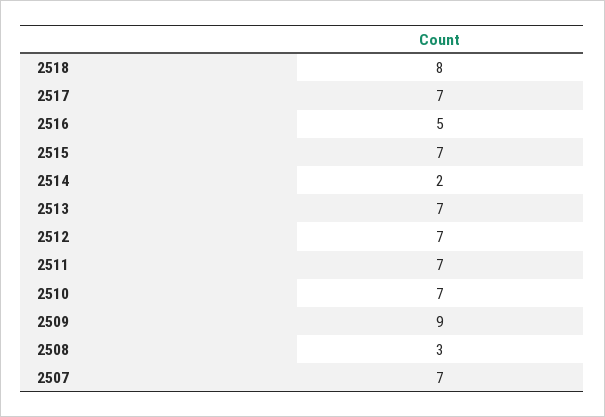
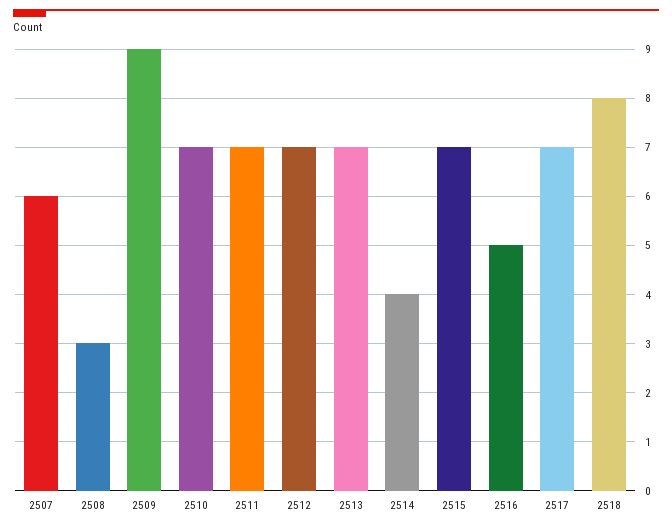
  {
    "2518": 8,
    "2517": 7,
    "2516": 5,
    "2515": 7,
-   "2514": 2,
+   "2514": 4,
    "2513": 7,
    "2512": 7,
    "2511": 7,
    "2510": 7,
    "2509": 9,
    "2508": 3,
-   "2507": 7
+   "2507": 6
  }

